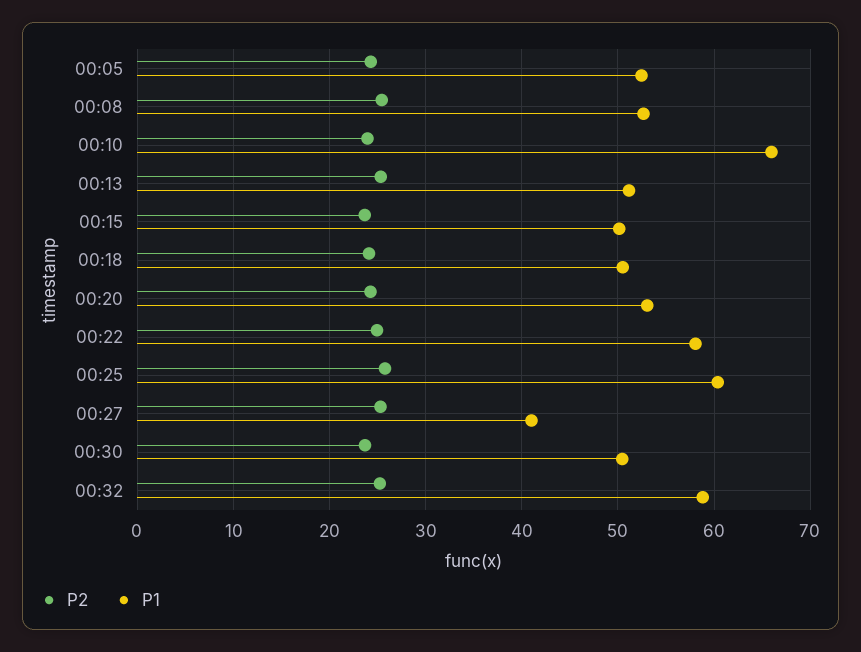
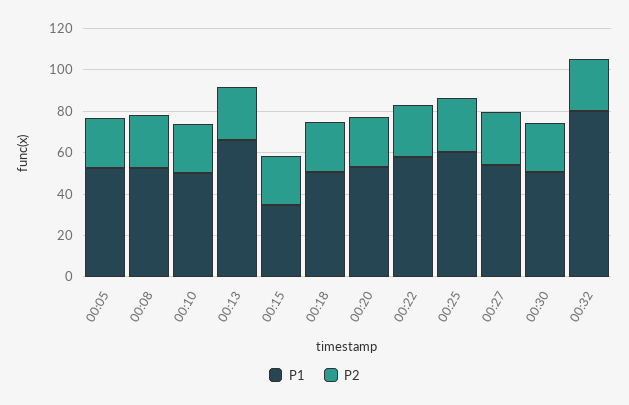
  {
    "P2": {
      "00:05": 24,
      "00:08": 25,
      "00:10": 24,
      "00:13": 25,
      "00:15": 24,
      "00:18": 24,
      "00:20": 24,
      "00:22": 25,
      "00:25": 26,
      "00:27": 25,
      "00:30": 24,
      "00:32": 25
    },
    "P1": {
      "00:05": 52,
      "00:08": 53,
-     "00:10": 66,
+     "00:10": 50,
-     "00:13": 51,
+     "00:13": 65,
-     "00:15": 50,
+     "00:15": 35,
      "00:18": 51,
      "00:20": 53,
      "00:22": 58,
      "00:25": 60,
-     "00:27": 41,
+     "00:27": 55,
      "00:30": 50,
-     "00:32": 59
+     "00:32": 80
    }
  }

